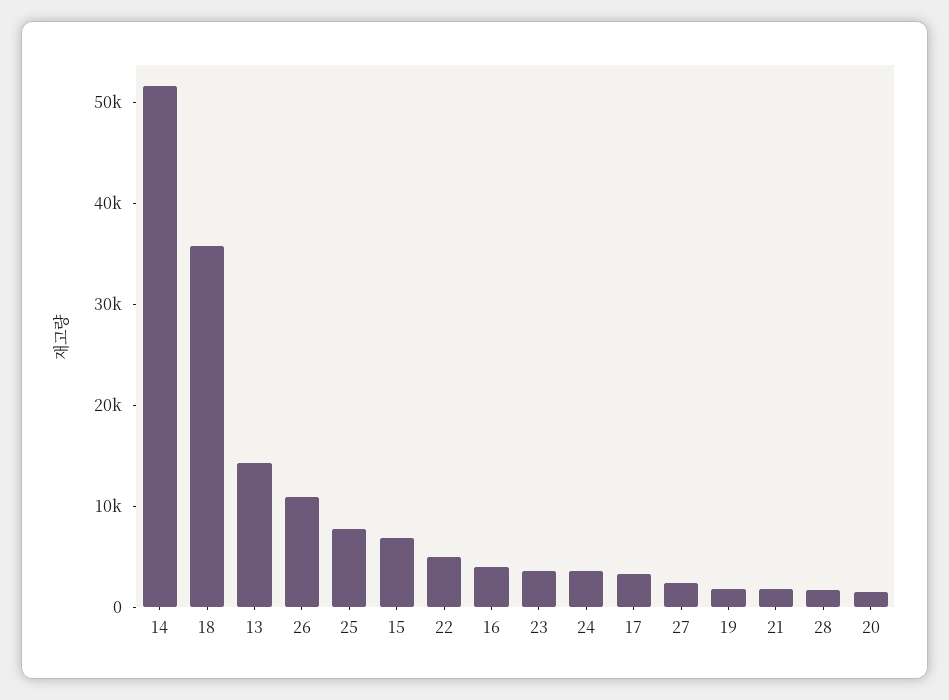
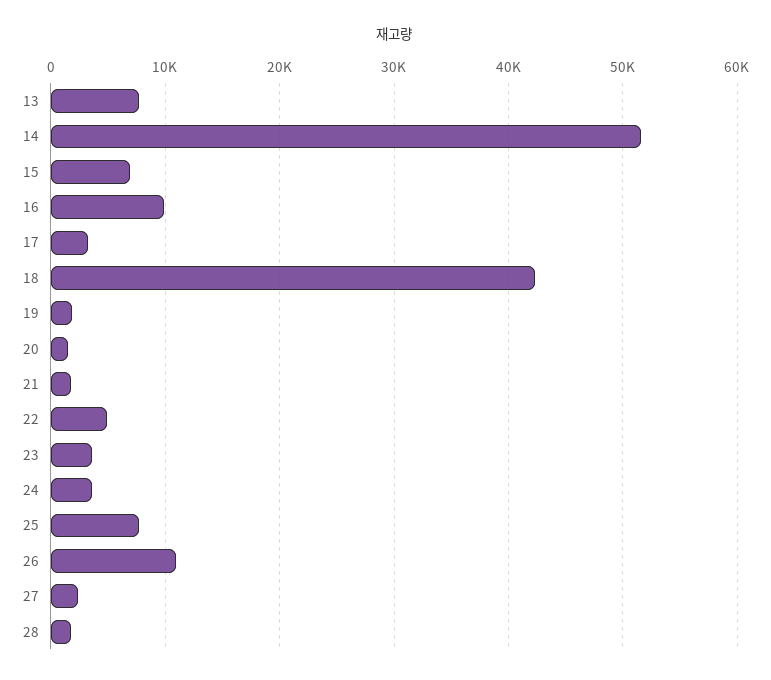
  {
    "14": 52000,
-   "18": 36000,
+   "18": 42000,
-   "13": 14000,
+   "13": 8000,
    "26": 11000,
    "25": 8000,
    "15": 7000,
    "22": 5000,
-   "16": 4000,
+   "16": 10000,
    "23": 4000,
    "24": 4000,
    "17": 3000,
    "27": 2000,
    "19": 2000,
    "21": 2000,
    "28": 2000,
    "20": 2000
  }

